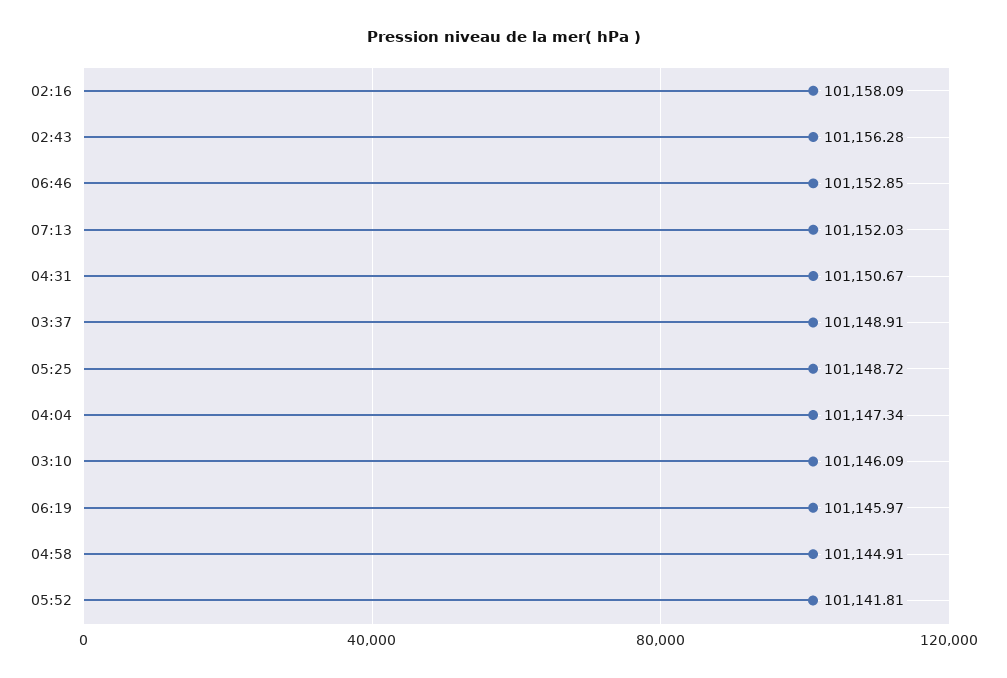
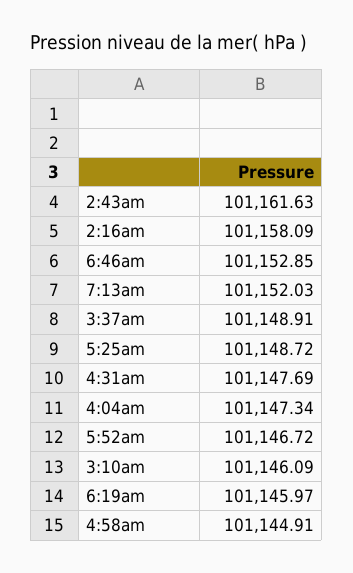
  {
    "02:16": 101158.09,
-   "02:43": 101156.28,
+   "02:43": 101161.63,
    "06:46": 101152.85,
    "07:13": 101152.03,
-   "04:31": 101150.67,
+   "04:31": 101147.69,
    "03:37": 101148.91,
    "05:25": 101148.72,
    "04:04": 101147.34,
    "03:10": 101146.09,
    "06:19": 101145.97,
    "04:58": 101144.91,
-   "05:52": 101141.81
+   "05:52": 101146.72
  }

